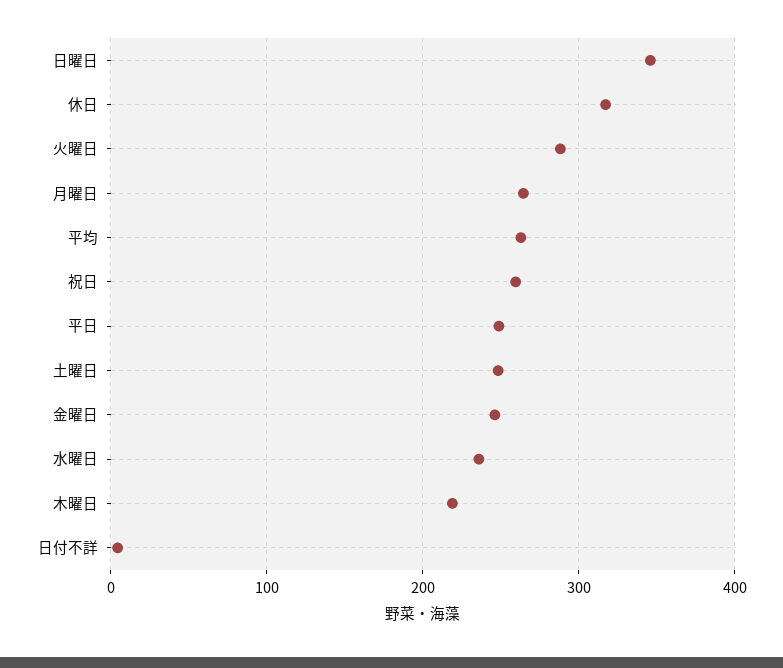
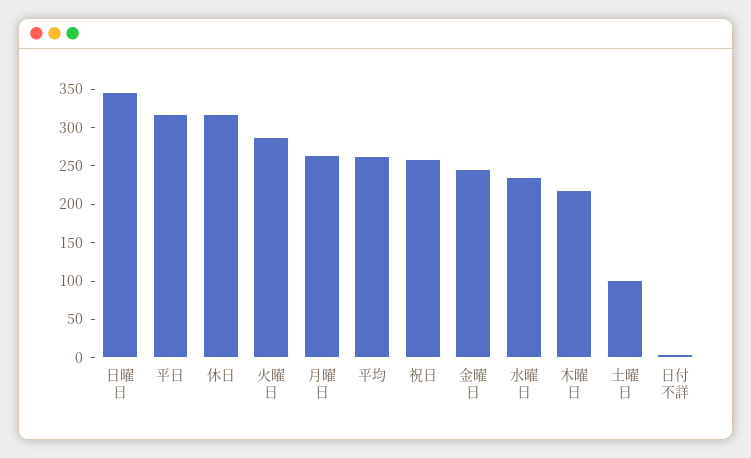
  {
    "日曜日": 350,
    "休日": 320,
    "火曜日": 290,
    "月曜日": 260,
    "平均": 260,
    "祝日": 260,
-   "平日": 250,
+   "平日": 325,
-   "土曜日": 250,
+   "土曜日": 100,
    "金曜日": 250,
    "水曜日": 240,
    "木曜日": 220,
    "日付不詳": 0
  }

